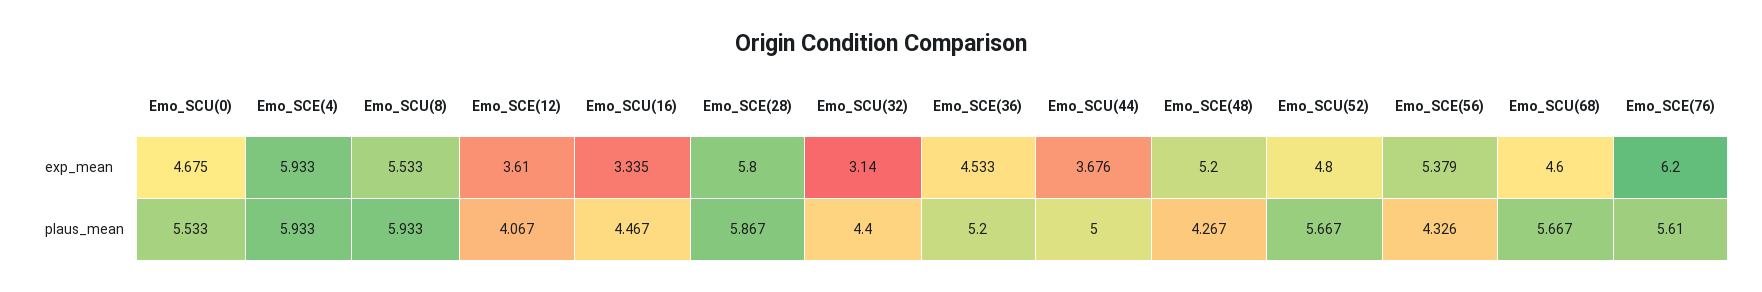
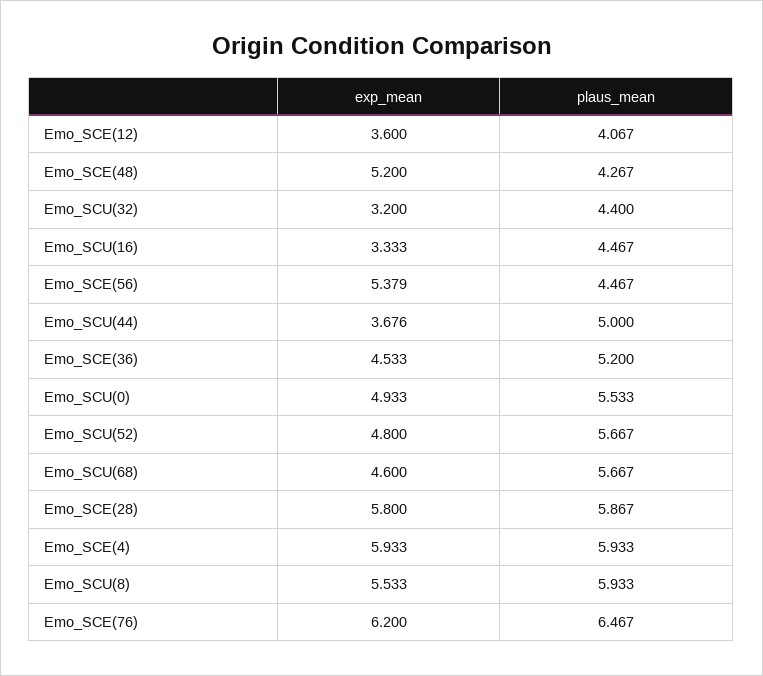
  {
    "Emo_SCU(0)": {
-     "exp_mean": 4.675,
+     "exp_mean": 4.933,
      "plaus_mean": 5.533
    },
    "Emo_SCE(4)": {
      "exp_mean": 5.933,
      "plaus_mean": 5.933
    },
    "Emo_SCU(8)": {
      "exp_mean": 5.533,
      "plaus_mean": 5.933
    },
    "Emo_SCE(12)": {
-     "exp_mean": 3.61,
+     "exp_mean": 3.6,
      "plaus_mean": 4.067
    },
    "Emo_SCU(16)": {
-     "exp_mean": 3.335,
+     "exp_mean": 3.333,
      "plaus_mean": 4.467
    },
    "Emo_SCE(28)": {
      "exp_mean": 5.8,
      "plaus_mean": 5.867
    },
    "Emo_SCU(32)": {
-     "exp_mean": 3.14,
+     "exp_mean": 3.2,
      "plaus_mean": 4.4
    },
    "Emo_SCE(36)": {
      "exp_mean": 4.533,
      "plaus_mean": 5.2
    },
    "Emo_SCU(44)": {
      "exp_mean": 3.676,
      "plaus_mean": 5
    },
    "Emo_SCE(48)": {
      "exp_mean": 5.2,
      "plaus_mean": 4.267
    },
    "Emo_SCU(52)": {
      "exp_mean": 4.8,
      "plaus_mean": 5.667
    },
    "Emo_SCE(56)": {
      "exp_mean": 5.379,
-     "plaus_mean": 4.326
+     "plaus_mean": 4.467
    },
    "Emo_SCU(68)": {
      "exp_mean": 4.6,
      "plaus_mean": 5.667
    },
    "Emo_SCE(76)": {
      "exp_mean": 6.2,
-     "plaus_mean": 5.61
+     "plaus_mean": 6.467
    }
  }

